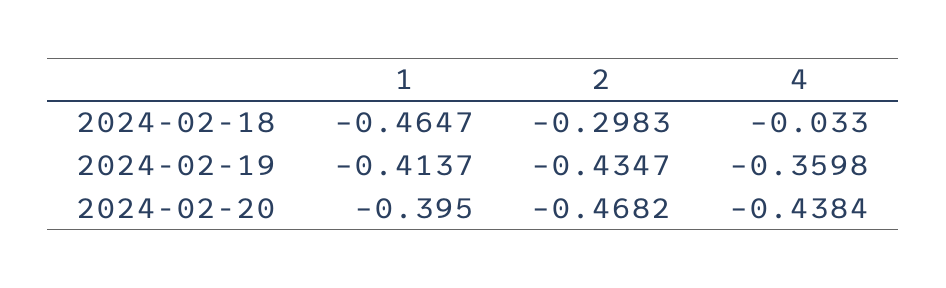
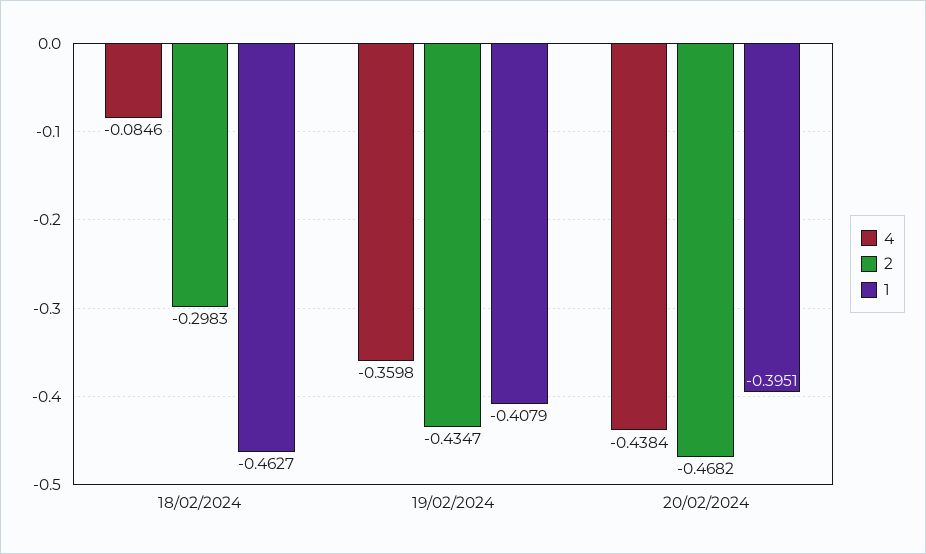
  {
    "1": {
-     "2024-02-18": -0.4647,
+     "2024-02-18": -0.4627,
-     "2024-02-19": -0.4137,
+     "2024-02-19": -0.4079,
-     "2024-02-20": -0.395
+     "2024-02-20": -0.3951
    },
    "2": {
      "2024-02-18": -0.2983,
      "2024-02-19": -0.4347,
      "2024-02-20": -0.4682
    },
    "4": {
-     "2024-02-18": -0.033,
+     "2024-02-18": -0.0846,
      "2024-02-19": -0.3598,
      "2024-02-20": -0.4384
    }
  }

